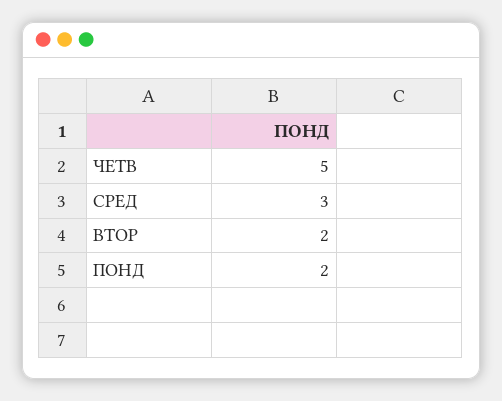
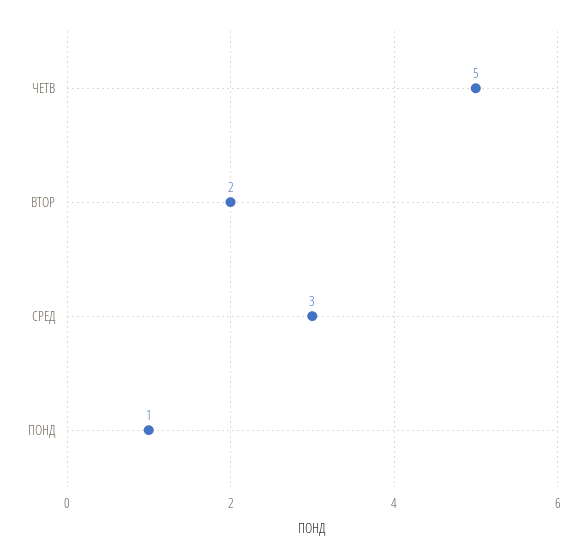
  {
    "ЧЕТВ": 5,
    "СРЕД": 3,
    "ВТОР": 2,
-   "ПОНД": 2
+   "ПОНД": 1
  }

